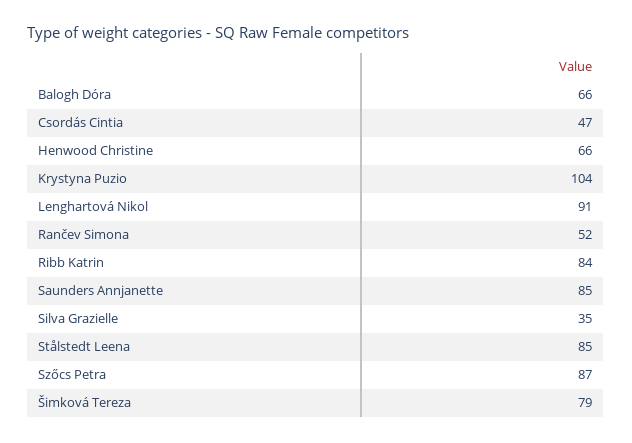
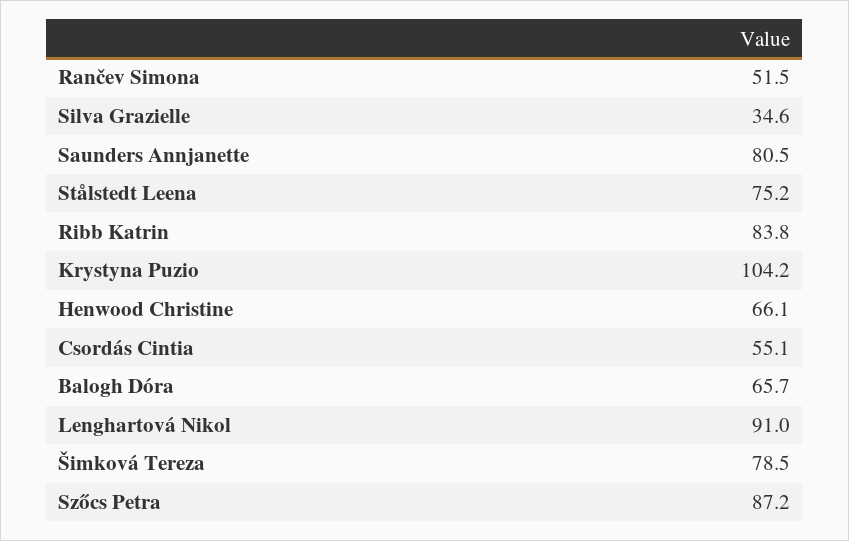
  {
    "Balogh Dóra": 65.7,
-   "Csordás Cintia": 47,
+   "Csordás Cintia": 55.1,
    "Henwood Christine": 66.1,
    "Krystyna Puzio": 104.2,
    "Lenghartová Nikol": 91,
    "Rančev Simona": 51.5,
    "Ribb Katrin": 83.8,
-   "Saunders Annjanette": 85,
+   "Saunders Annjanette": 80.5,
    "Silva Grazielle": 34.6,
-   "Stålstedt Leena": 85,
+   "Stålstedt Leena": 75.2,
    "Szőcs Petra": 87.2,
    "Šimková Tereza": 78.5
  }

